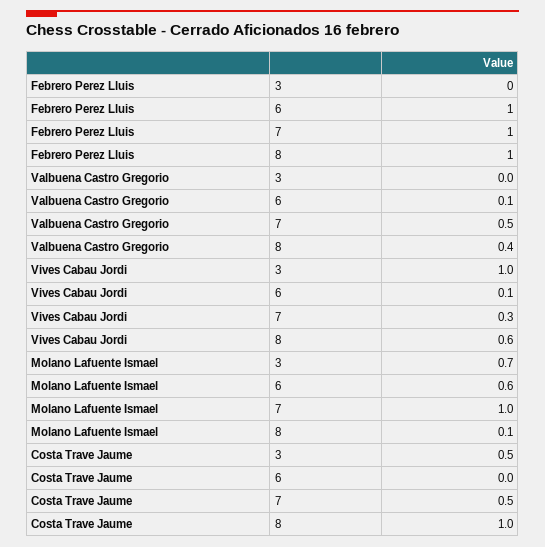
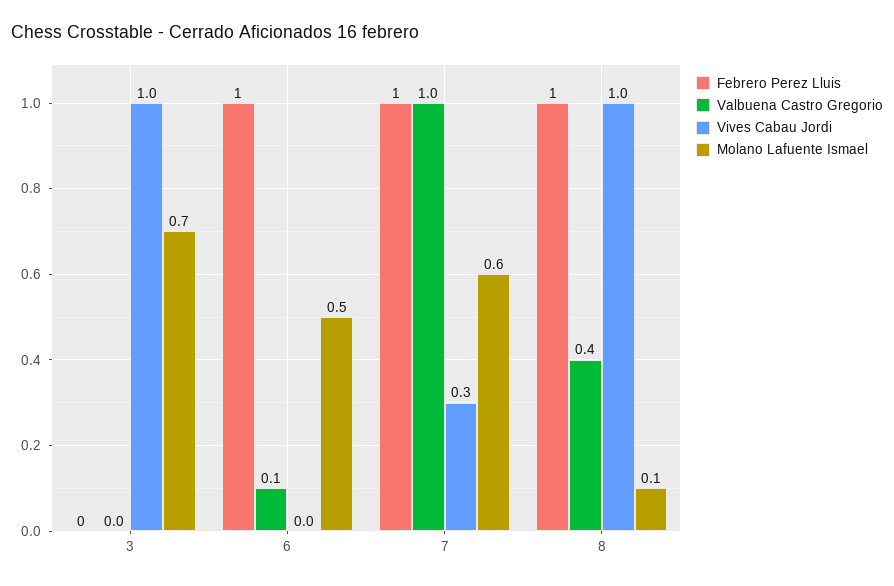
  {
    "Febrero Perez Lluis": {
      "3": 0,
      "6": 1,
      "7": 1,
      "8": 1
    },
    "Valbuena Castro Gregorio": {
      "3": 0,
      "6": 0.1,
-     "7": 0.5,
+     "7": 1,
      "8": 0.4
    },
    "Vives Cabau Jordi": {
      "3": 1,
-     "6": 0.1,
+     "6": 0,
      "7": 0.3,
-     "8": 0.6
+     "8": 1
    },
    "Molano Lafuente Ismael": {
      "3": 0.7,
-     "6": 0.6,
+     "6": 0.5,
-     "7": 1,
+     "7": 0.6,
      "8": 0.1
-   },
+   }
-   "Costa Trave Jaume": {
-     "3": 0.5,
-     "6": 0,
-     "7": 0.5,
-     "8": 1
-   }
  }

